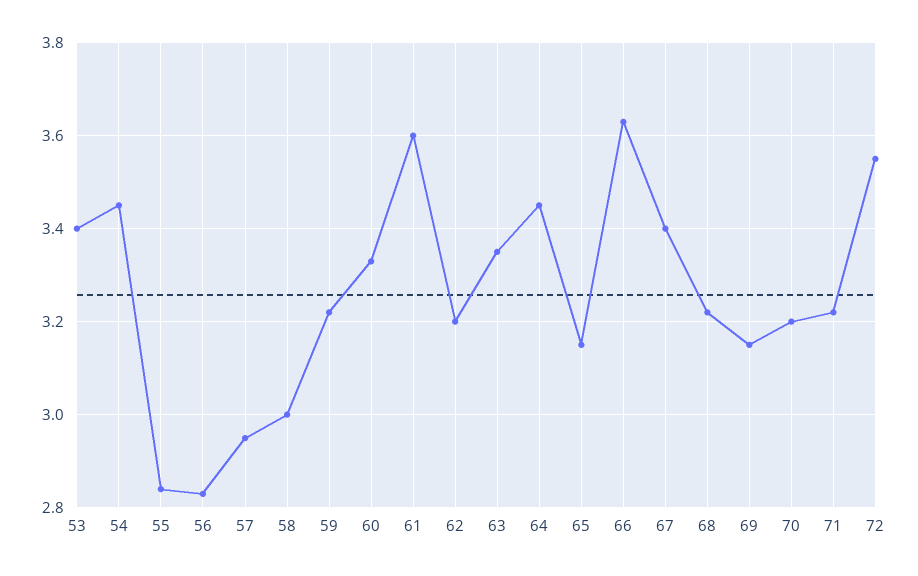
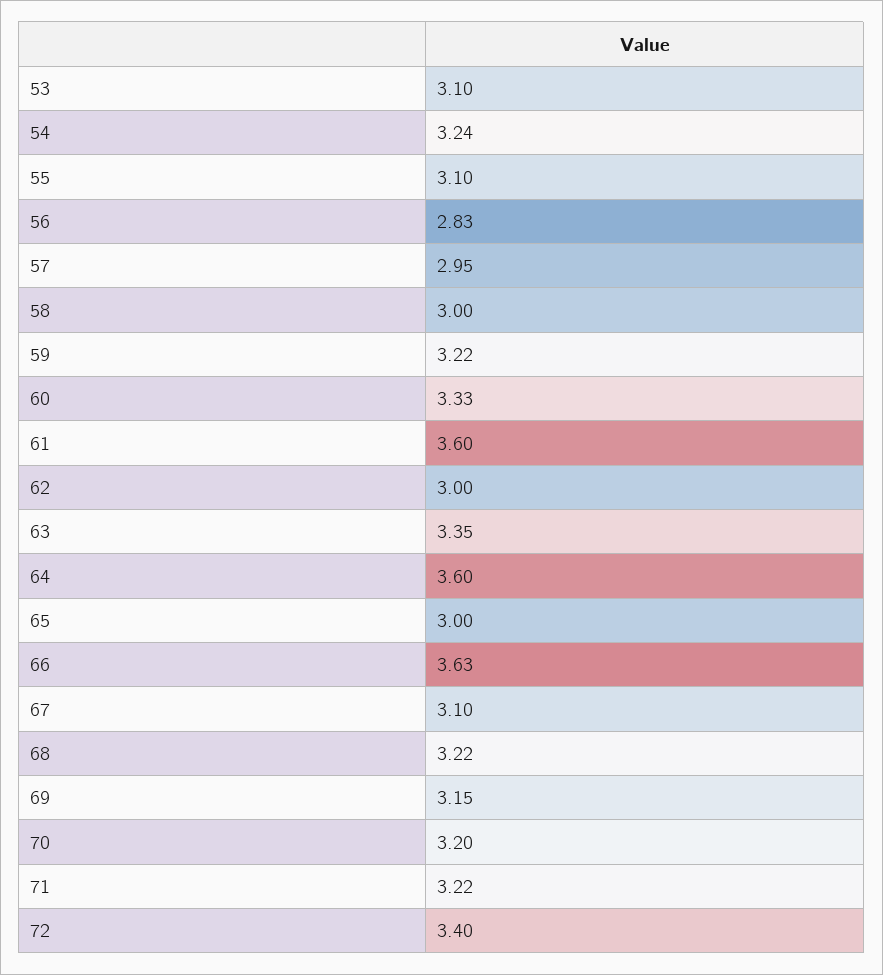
  {
-   "53": 3.4,
+   "53": 3.1,
-   "54": 3.45,
+   "54": 3.24,
-   "55": 2.85,
+   "55": 3.1,
    "56": 2.83,
    "57": 2.95,
    "58": 3,
    "59": 3.22,
    "60": 3.33,
    "61": 3.6,
-   "62": 3.2,
+   "62": 3,
    "63": 3.35,
-   "64": 3.45,
+   "64": 3.6,
-   "65": 3.15,
+   "65": 3,
    "66": 3.63,
-   "67": 3.4,
+   "67": 3.1,
    "68": 3.22,
    "69": 3.15,
    "70": 3.2,
    "71": 3.22,
-   "72": 3.55
+   "72": 3.4
  }

